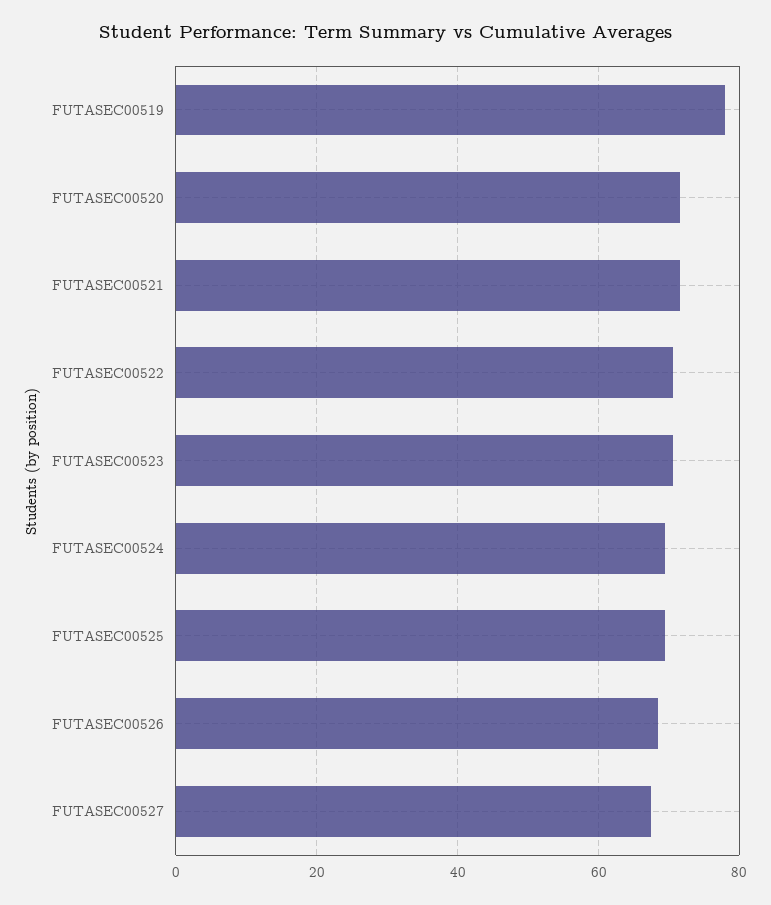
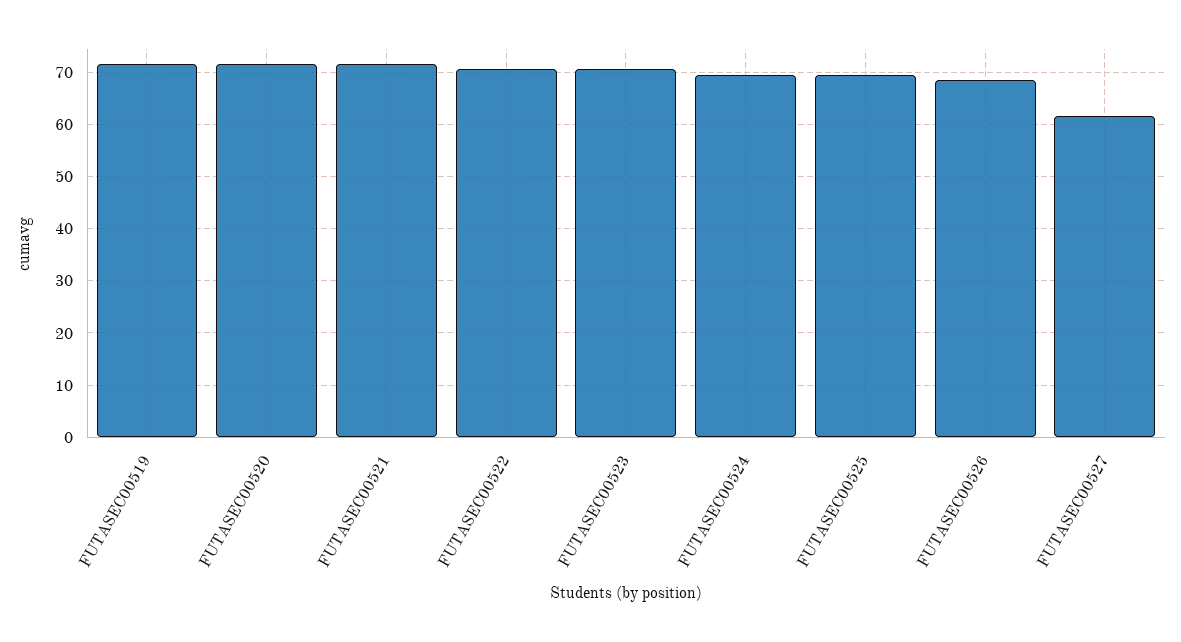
  {
-   "FUTASEC00519": 78,
+   "FUTASEC00519": 72,
    "FUTASEC00520": 72,
    "FUTASEC00521": 72,
    "FUTASEC00522": 70,
    "FUTASEC00523": 70,
    "FUTASEC00524": 70,
    "FUTASEC00525": 70,
    "FUTASEC00526": 68,
-   "FUTASEC00527": 68
+   "FUTASEC00527": 62
  }

